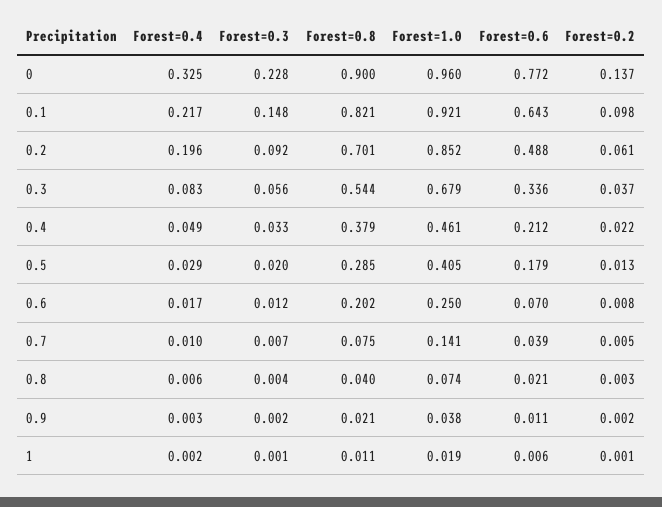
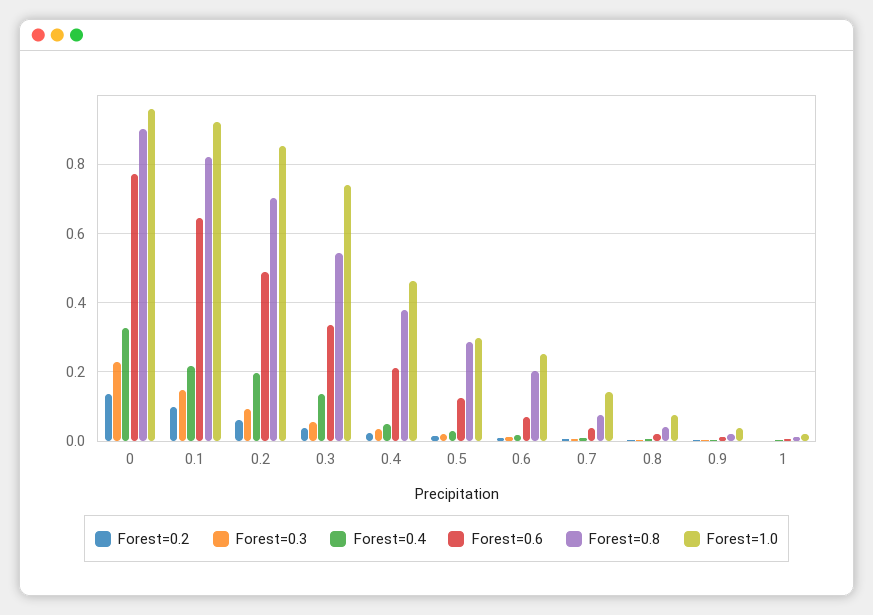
  {
    "Forest=0.4": {
      "0": 0.325,
      "0.1": 0.217,
      "0.2": 0.196,
-     "0.3": 0.083,
+     "0.3": 0.14,
      "0.4": 0.049,
      "0.5": 0.029,
      "0.6": 0.017,
      "0.7": 0.01,
      "0.8": 0.006,
      "0.9": 0.003,
      "1": 0.002
    },
    "Forest=0.3": {
      "0": 0.228,
      "0.1": 0.148,
      "0.2": 0.092,
      "0.3": 0.056,
      "0.4": 0.033,
      "0.5": 0.02,
      "0.6": 0.012,
      "0.7": 0.007,
      "0.8": 0.004,
      "0.9": 0.002,
      "1": 0.001
    },
    "Forest=0.8": {
      "0": 0.9,
      "0.1": 0.821,
      "0.2": 0.701,
      "0.3": 0.544,
      "0.4": 0.379,
      "0.5": 0.285,
      "0.6": 0.202,
      "0.7": 0.075,
      "0.8": 0.04,
      "0.9": 0.021,
      "1": 0.011
    },
    "Forest=1.0": {
      "0": 0.96,
      "0.1": 0.921,
      "0.2": 0.852,
-     "0.3": 0.679,
+     "0.3": 0.74,
      "0.4": 0.461,
-     "0.5": 0.405,
+     "0.5": 0.3,
      "0.6": 0.25,
      "0.7": 0.141,
      "0.8": 0.074,
      "0.9": 0.038,
      "1": 0.019
    },
    "Forest=0.6": {
      "0": 0.772,
      "0.1": 0.643,
      "0.2": 0.488,
      "0.3": 0.336,
      "0.4": 0.212,
-     "0.5": 0.179,
+     "0.5": 0.12,
      "0.6": 0.07,
      "0.7": 0.039,
      "0.8": 0.021,
      "0.9": 0.011,
      "1": 0.006
    },
    "Forest=0.2": {
      "0": 0.137,
      "0.1": 0.098,
      "0.2": 0.061,
      "0.3": 0.037,
      "0.4": 0.022,
      "0.5": 0.013,
      "0.6": 0.008,
      "0.7": 0.005,
      "0.8": 0.003,
      "0.9": 0.002,
      "1": 0.001
    }
  }

